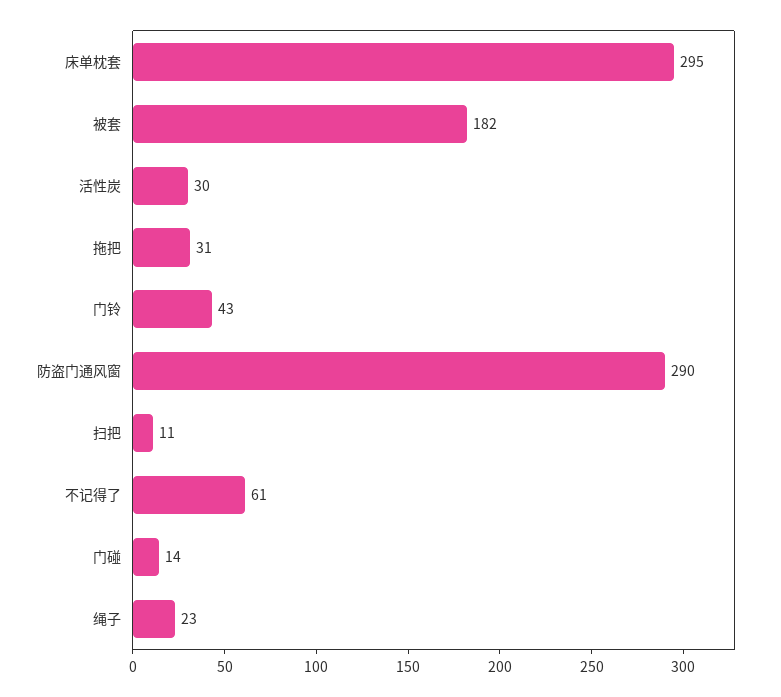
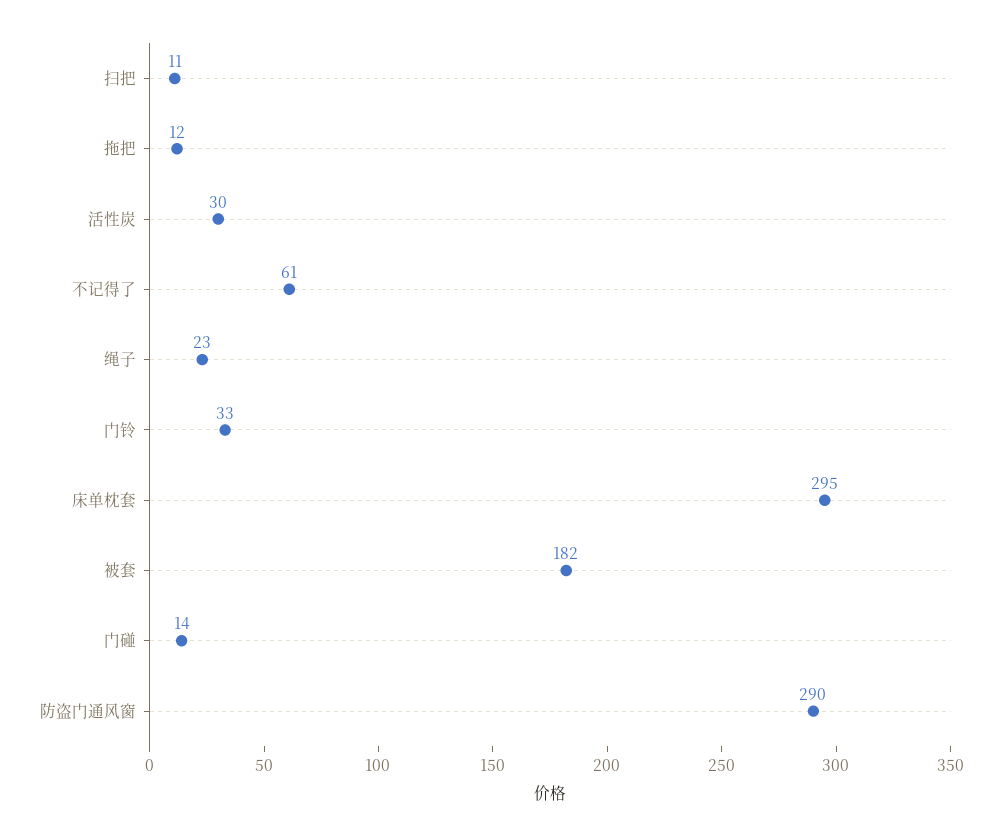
  {
    "床单枕套": 295,
    "被套": 182,
    "活性炭": 30,
-   "拖把": 31,
+   "拖把": 12,
-   "门铃": 43,
+   "门铃": 33,
    "防盗门通风窗": 290,
    "扫把": 11,
    "不记得了": 61,
    "门碰": 14,
    "绳子": 23
  }

